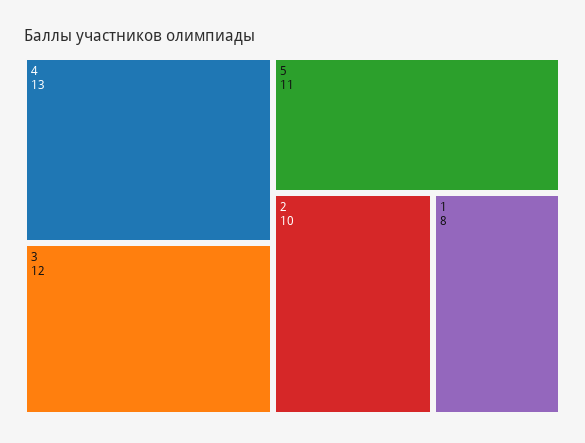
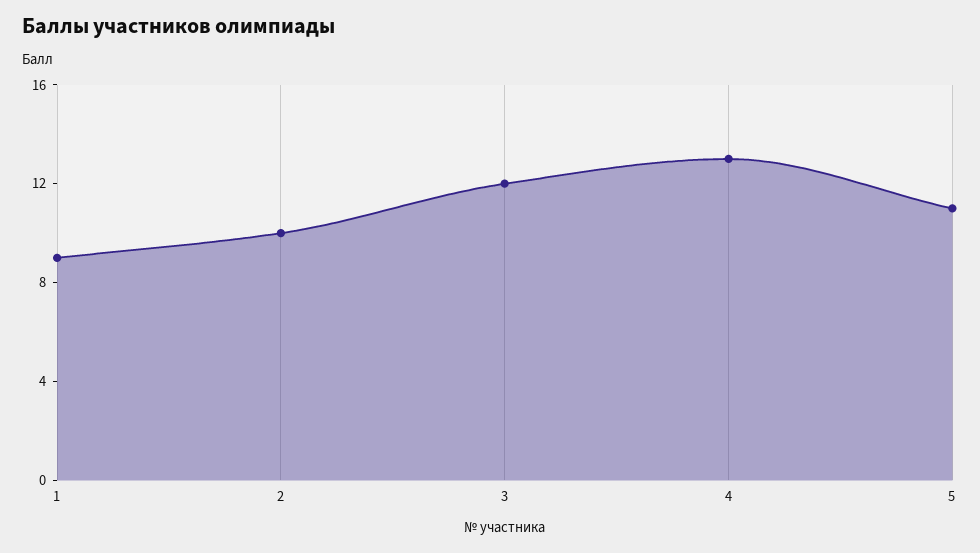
  {
    "4": 13,
    "3": 12,
    "5": 11,
    "2": 10,
-   "1": 8
+   "1": 9
  }

